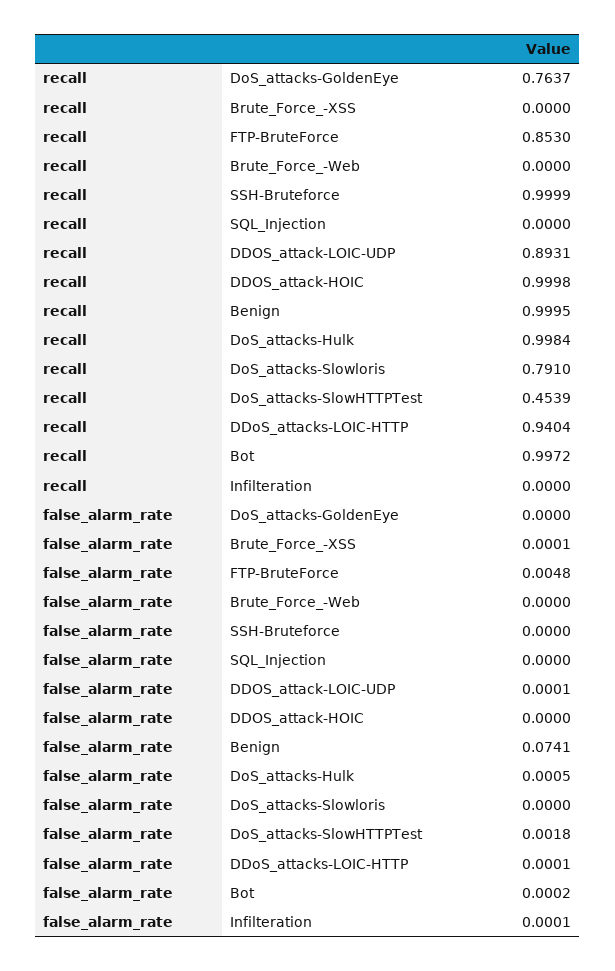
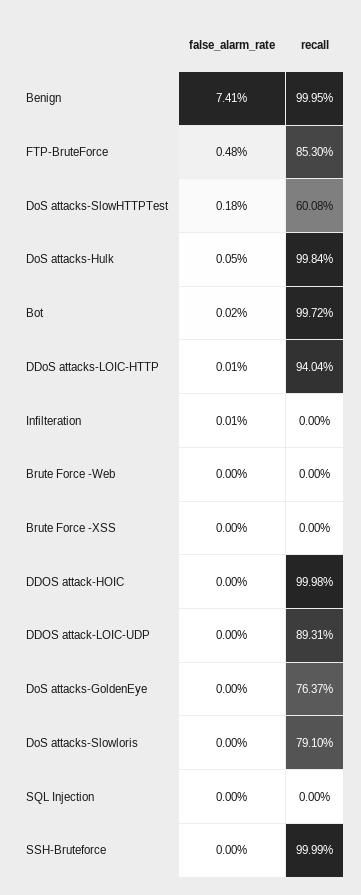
  {
    "recall": {
      "DoS_attacks-GoldenEye": 0.7637,
      "Brute_Force_-XSS": 0,
      "FTP-BruteForce": 0.853,
      "Brute_Force_-Web": 0,
      "SSH-Bruteforce": 0.9999,
      "SQL_Injection": 0,
      "DDOS_attack-LOIC-UDP": 0.8931,
      "DDOS_attack-HOIC": 0.9998,
      "Benign": 0.9995,
      "DoS_attacks-Hulk": 0.9984,
      "DoS_attacks-Slowloris": 0.791,
-     "DoS_attacks-SlowHTTPTest": 0.4539,
+     "DoS_attacks-SlowHTTPTest": 0.6008,
      "DDoS_attacks-LOIC-HTTP": 0.9404,
      "Bot": 0.9972,
      "Infilteration": 0
    },
    "false_alarm_rate": {
      "DoS_attacks-GoldenEye": 0,
-     "Brute_Force_-XSS": 0.0001,
+     "Brute_Force_-XSS": 0,
      "FTP-BruteForce": 0.0048,
      "Brute_Force_-Web": 0,
      "SSH-Bruteforce": 0,
      "SQL_Injection": 0,
-     "DDOS_attack-LOIC-UDP": 0.0001,
+     "DDOS_attack-LOIC-UDP": 0,
      "DDOS_attack-HOIC": 0,
      "Benign": 0.0741,
      "DoS_attacks-Hulk": 0.0005,
      "DoS_attacks-Slowloris": 0,
      "DoS_attacks-SlowHTTPTest": 0.0018,
      "DDoS_attacks-LOIC-HTTP": 0.0001,
      "Bot": 0.0002,
      "Infilteration": 0.0001
    }
  }

